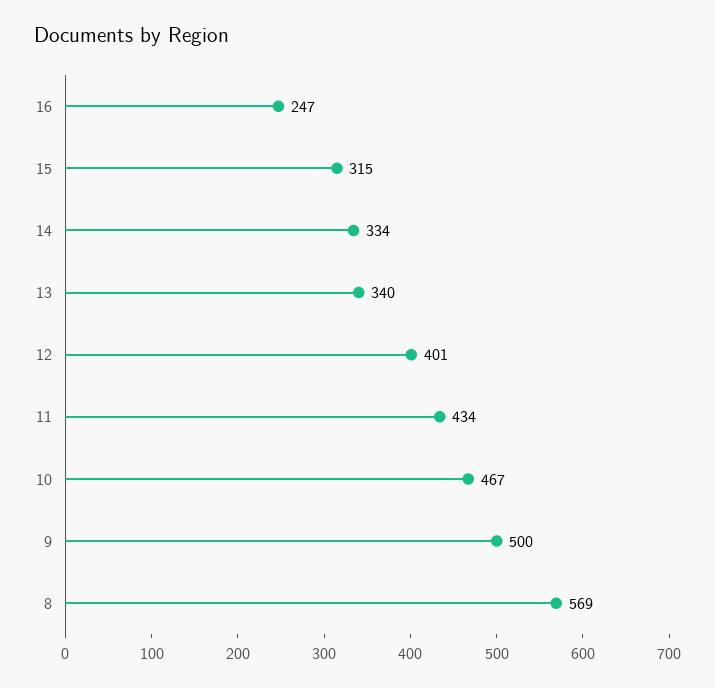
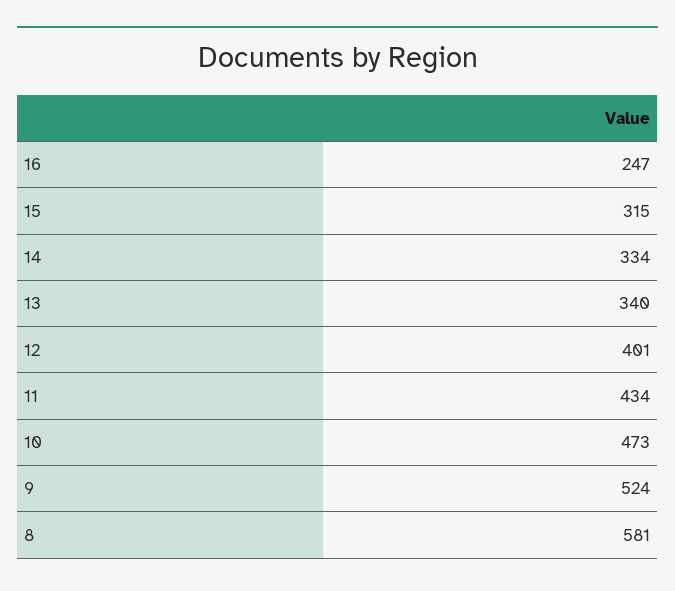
  {
    "16": 247,
    "15": 315,
    "14": 334,
    "13": 340,
    "12": 401,
    "11": 434,
-   "10": 467,
+   "10": 473,
-   "9": 500,
+   "9": 524,
-   "8": 569
+   "8": 581
  }

